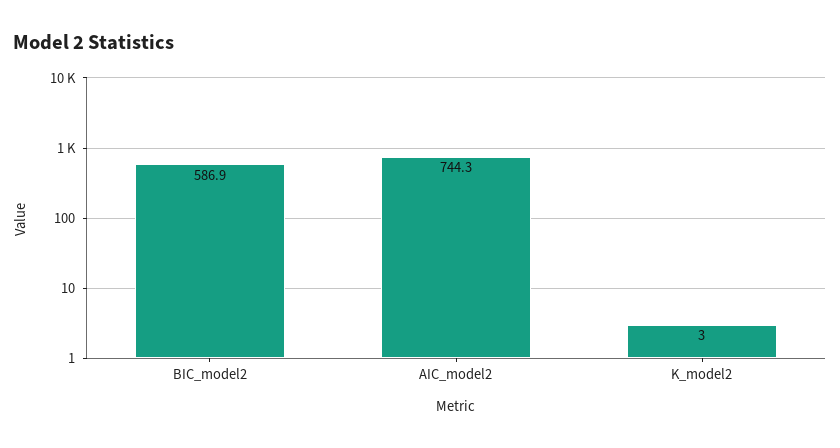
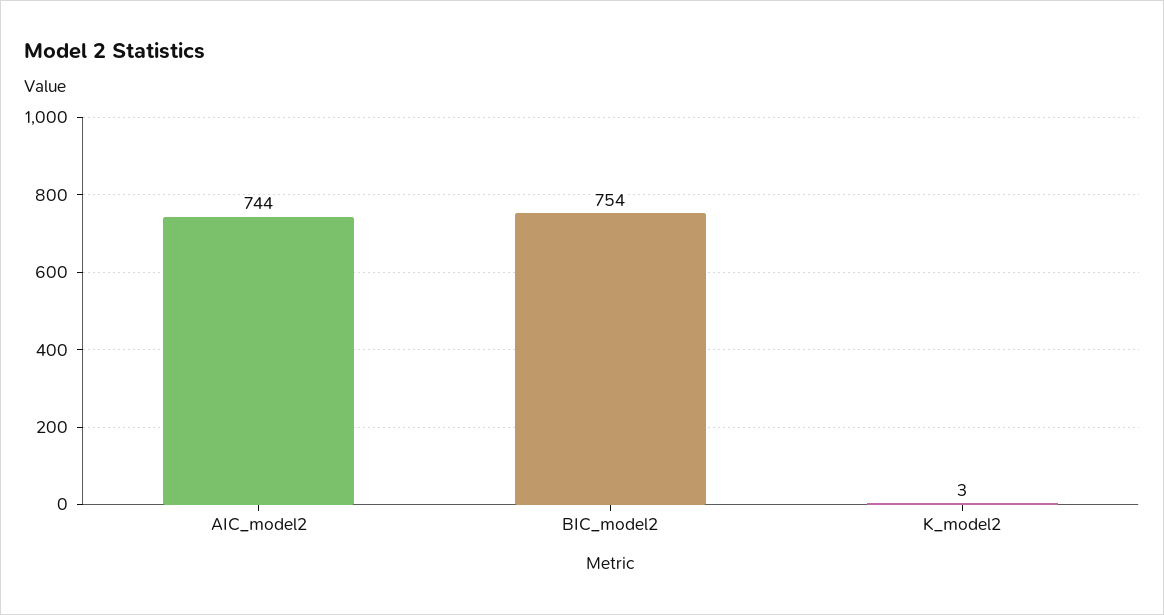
  {
-   "BIC_model2": 586.9,
+   "BIC_model2": 754,
    "AIC_model2": 744.3,
    "K_model2": 3
  }

